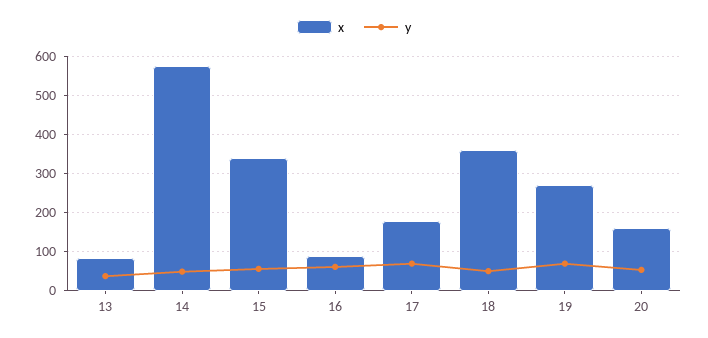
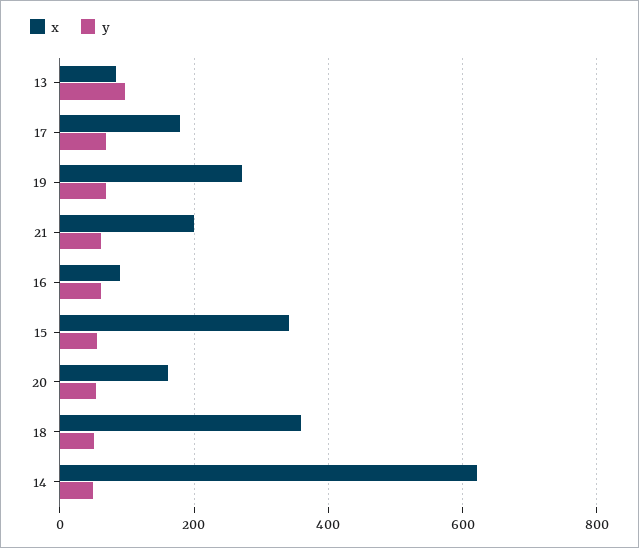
  {
    "x": {
      "13": 80,
-     "14": 580,
+     "14": 620,
      "15": 340,
      "16": 80,
      "17": 180,
      "18": 360,
      "19": 280,
-     "20": 160
+     "20": 160,
+     "21": 200
    },
    "y": {
-     "13": 40,
+     "13": 100,
      "14": 40,
      "15": 60,
      "16": 60,
      "17": 60,
      "18": 60,
      "19": 60,
-     "20": 60
+     "20": 60,
+     "21": 60
    }
  }

